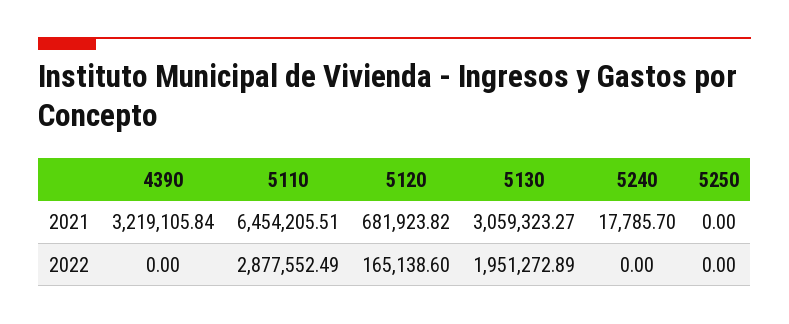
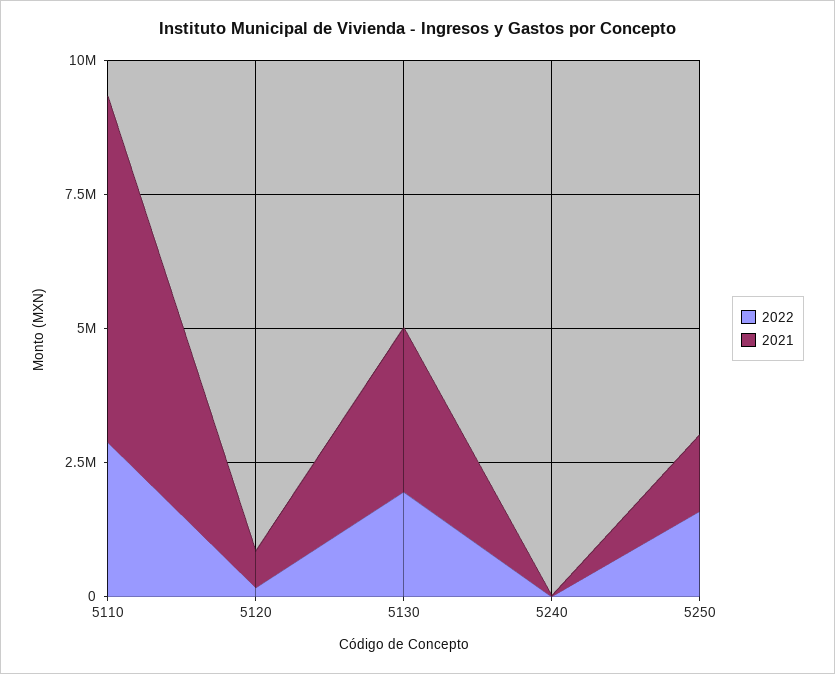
  {
    "2021": {
-     "4390": 3219105.84,
      "5110": 6454205.51,
      "5120": 681923.82,
      "5130": 3059323.27,
      "5240": 17785.7,
-     "5250": 0
+     "5250": 1500000
    },
    "2022": {
-     "4390": 0,
      "5110": 2877552.49,
      "5120": 165138.6,
      "5130": 1951272.89,
      "5240": 0,
-     "5250": 0
+     "5250": 1500000
    }
  }

